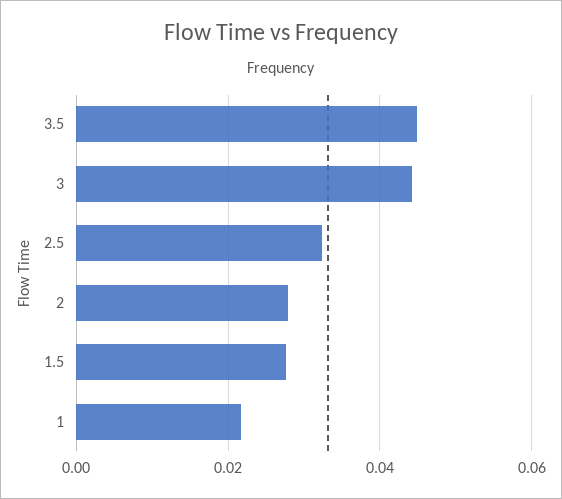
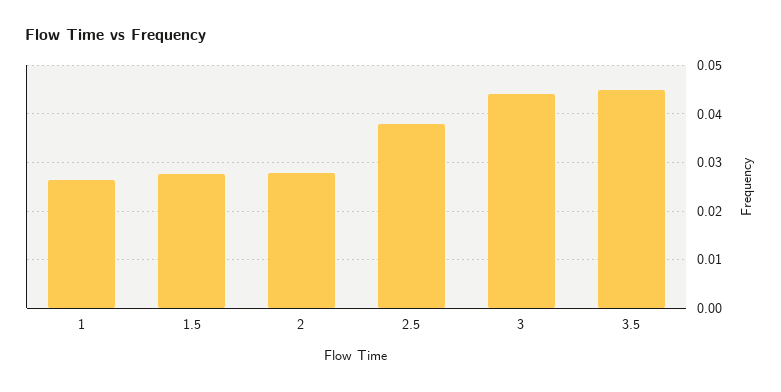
  {
    "3.5": 0.044,
    "3": 0.044,
-   "2.5": 0.032,
+   "2.5": 0.038,
    "2": 0.028,
    "1.5": 0.028,
-   "1": 0.022
+   "1": 0.026
  }

